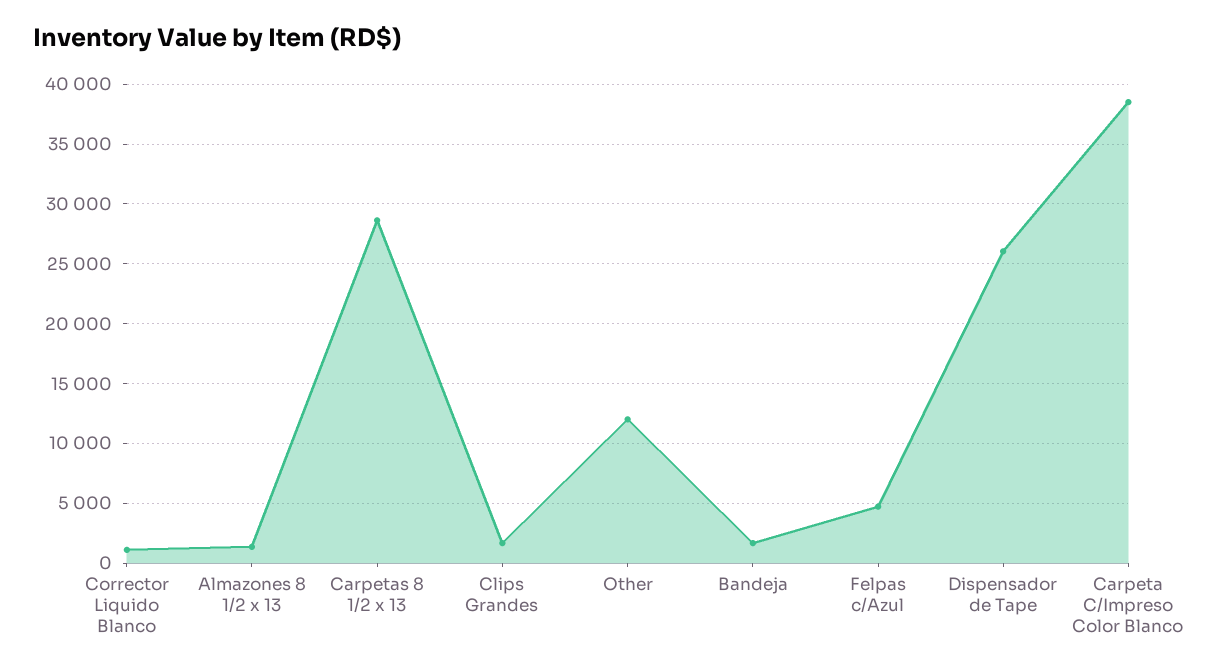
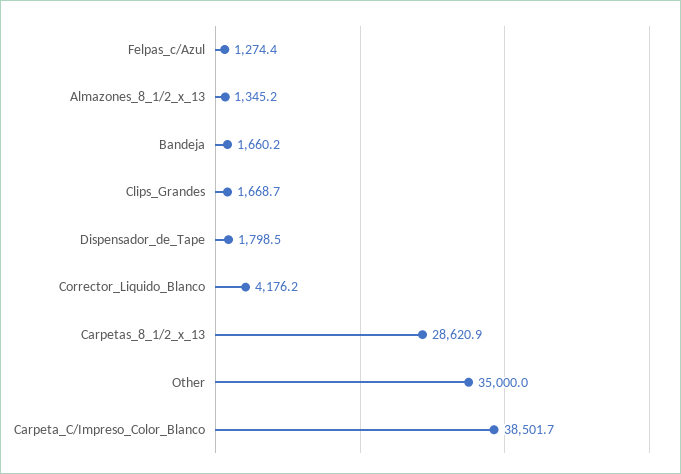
  {
-   "Corrector Liquido Blanco": 1000,
+   "Corrector Liquido Blanco": 4176.2,
    "Almazones 8 1/2 x 13": 1345.2,
    "Carpetas 8 1/2 x 13": 28620.9,
    "Clips Grandes": 1668.7,
-   "Other": 12000,
+   "Other": 35000,
    "Bandeja": 1660.2,
-   "Felpas c/Azul": 5000,
+   "Felpas c/Azul": 1274.4,
-   "Dispensador de Tape": 26000,
+   "Dispensador de Tape": 1798.5,
    "Carpeta C/Impreso Color Blanco": 38501.7
  }

